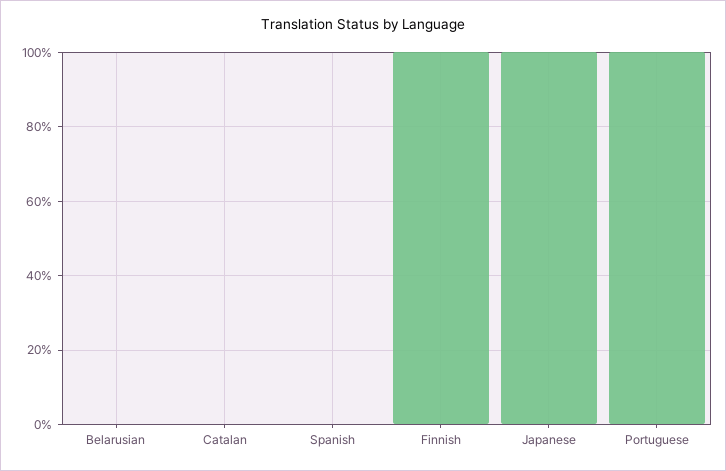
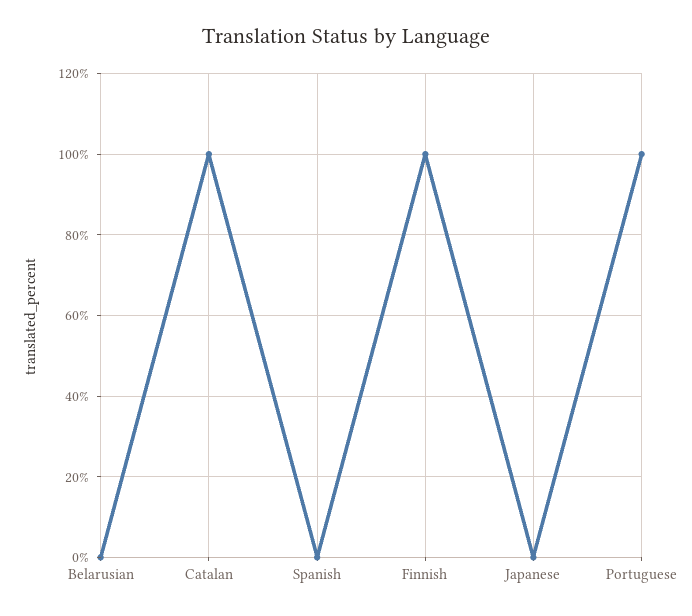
  {
    "Belarusian": 0,
-   "Catalan": 0,
+   "Catalan": 100,
    "Spanish": 0,
    "Finnish": 100,
-   "Japanese": 100,
+   "Japanese": 0,
    "Portuguese": 100
  }

